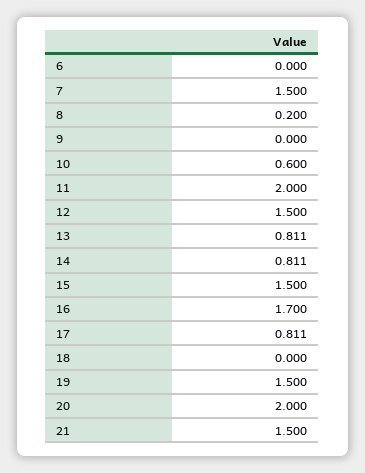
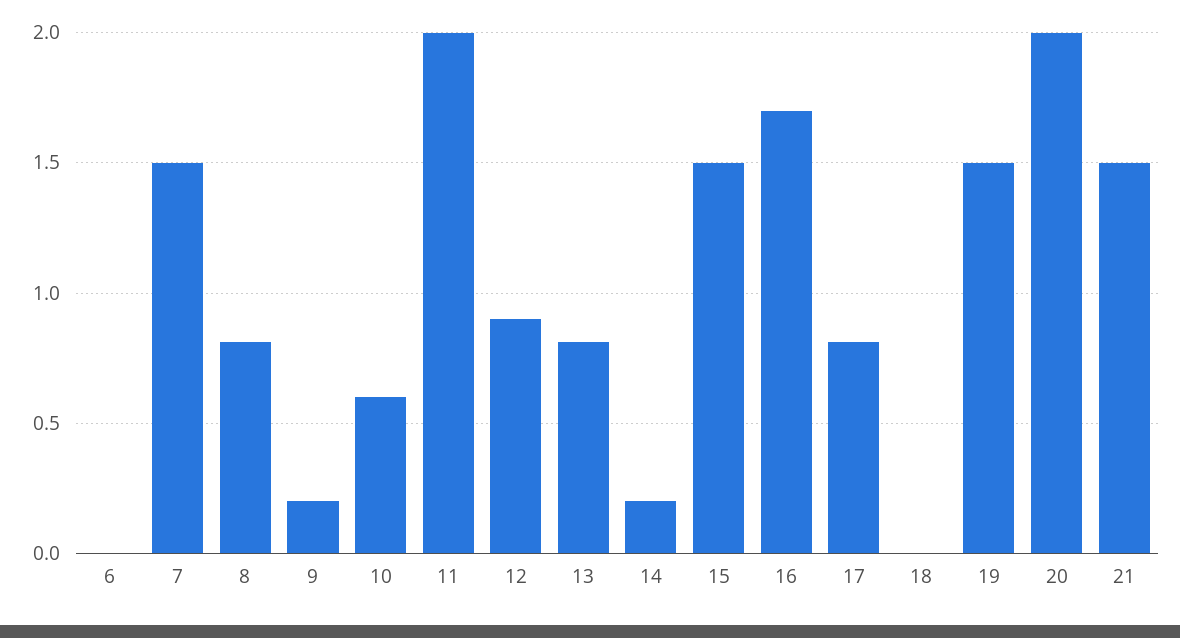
  {
    "6": 0,
    "7": 1.5,
-   "8": 0.2,
+   "8": 0.8,
-   "9": 0,
+   "9": 0.2,
    "10": 0.6,
    "11": 2,
-   "12": 1.5,
+   "12": 0.9,
    "13": 0.811,
-   "14": 0.811,
+   "14": 0.2,
    "15": 1.5,
    "16": 1.7,
    "17": 0.811,
    "18": 0,
    "19": 1.5,
    "20": 2,
    "21": 1.5
  }

